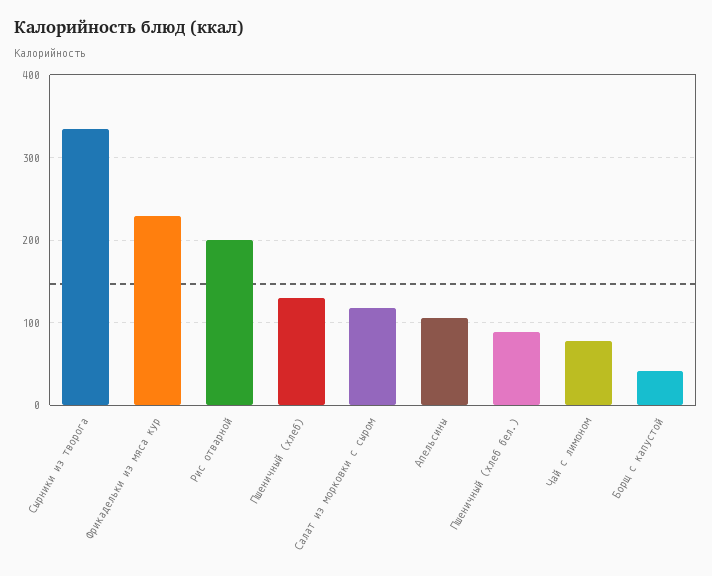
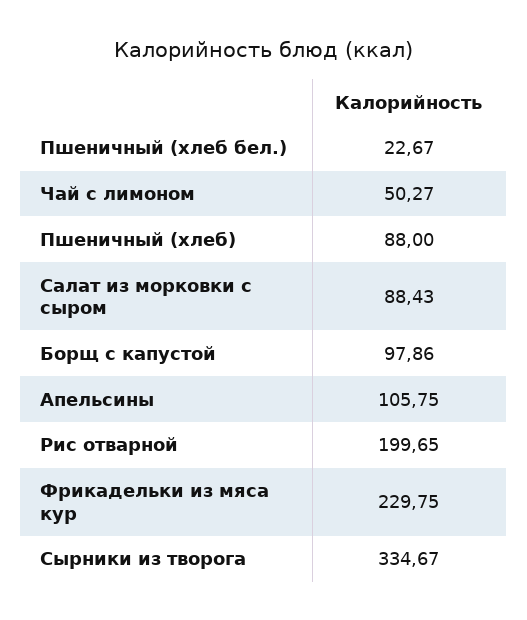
  {
    "Сырники из творога": 334.67,
    "Фрикадельки из мяса кур": 229.75,
    "Рис отварной": 199.65,
-   "Пшеничный (хлеб)": 130,
+   "Пшеничный (хлеб)": 88,
-   "Салат из морковки с сыром": 120,
+   "Салат из морковки с сыром": 88.43,
    "Апельсины": 105.75,
-   "Пшеничный (хлеб бел.)": 90,
+   "Пшеничный (хлеб бел.)": 22.67,
-   "Чай с лимоном": 80,
+   "Чай с лимоном": 50.27,
-   "Борщ с капустой": 40
+   "Борщ с капустой": 97.86
  }

